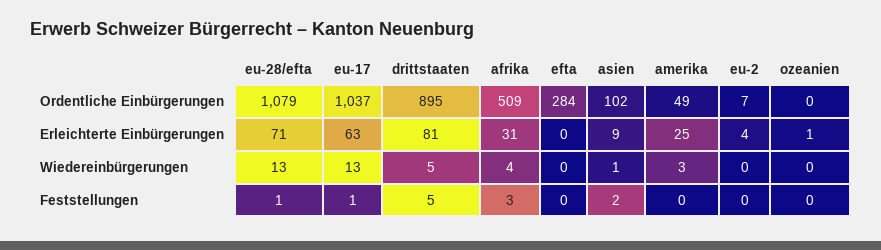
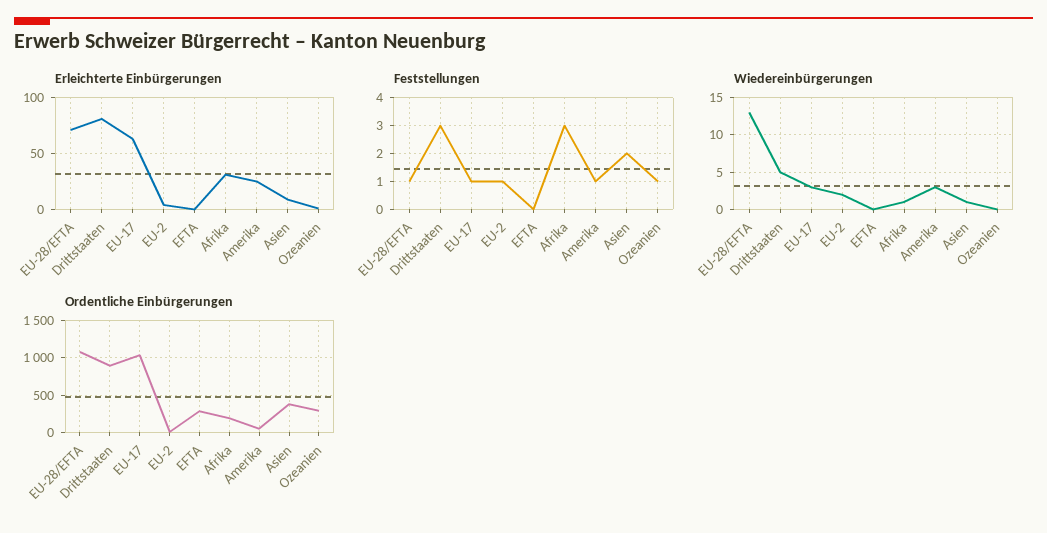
  {
    "Ordentliche Einbürgerungen": {
      "eu-28/efta": 1079,
      "eu-17": 1037,
      "drittstaaten": 895,
-     "afrika": 509,
+     "afrika": 200,
      "efta": 284,
-     "asien": 102,
+     "asien": 400,
      "amerika": 49,
      "eu-2": 7,
-     "ozeanien": 0
+     "ozeanien": 300
    },
    "Erleichterte Einbürgerungen": {
      "eu-28/efta": 71,
      "eu-17": 63,
      "drittstaaten": 81,
      "afrika": 31,
      "efta": 0,
      "asien": 9,
      "amerika": 25,
      "eu-2": 4,
      "ozeanien": 1
    },
    "Wiedereinbürgerungen": {
      "eu-28/efta": 13,
-     "eu-17": 13,
+     "eu-17": 3,
      "drittstaaten": 5,
-     "afrika": 4,
+     "afrika": 1,
      "efta": 0,
      "asien": 1,
      "amerika": 3,
-     "eu-2": 0,
+     "eu-2": 2,
      "ozeanien": 0
    },
    "Feststellungen": {
      "eu-28/efta": 1,
      "eu-17": 1,
-     "drittstaaten": 5,
+     "drittstaaten": 3,
      "afrika": 3,
      "efta": 0,
      "asien": 2,
-     "amerika": 0,
+     "amerika": 1,
-     "eu-2": 0,
+     "eu-2": 1,
-     "ozeanien": 0
+     "ozeanien": 1
    }
  }

